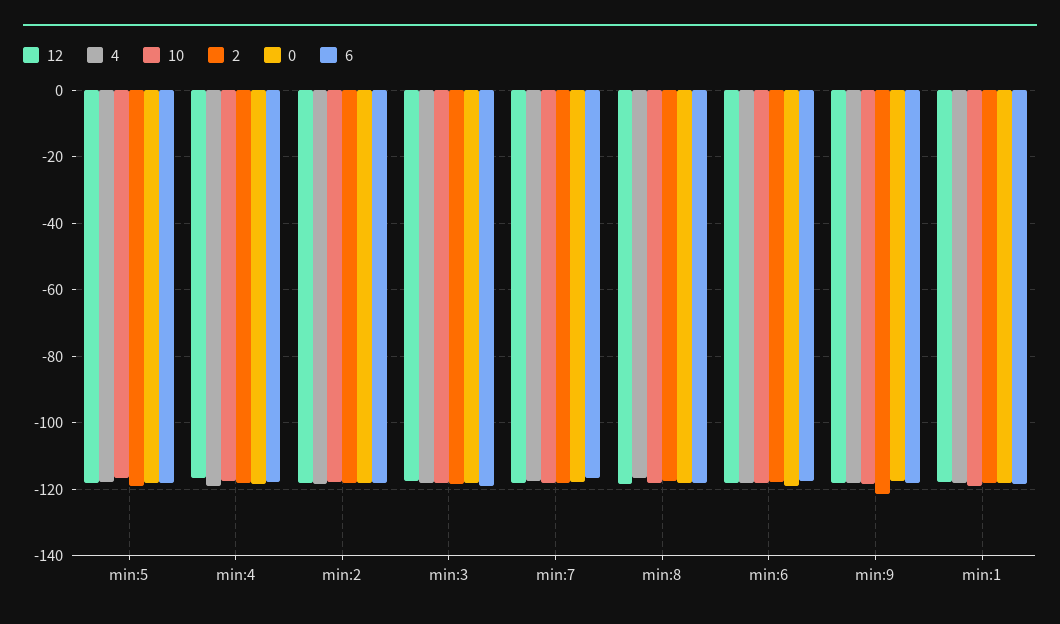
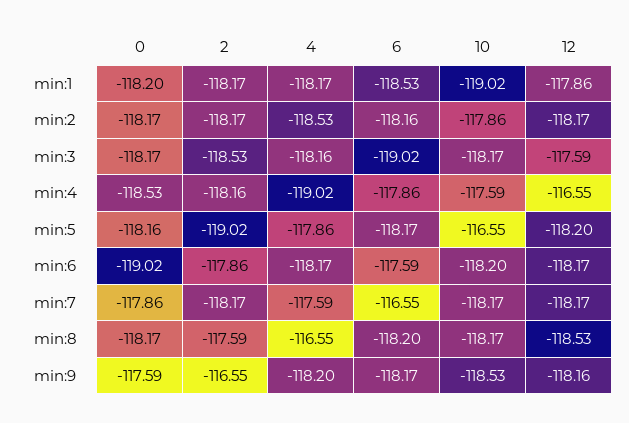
  {
    "12": {
      "min:5": -118.2,
      "min:4": -116.55,
      "min:2": -118.17,
      "min:3": -117.59,
      "min:7": -118.17,
      "min:8": -118.53,
      "min:6": -118.17,
      "min:9": -118.16,
      "min:1": -117.86
    },
    "4": {
      "min:5": -117.86,
      "min:4": -119.02,
      "min:2": -118.53,
      "min:3": -118.16,
      "min:7": -117.59,
      "min:8": -116.55,
      "min:6": -118.17,
      "min:9": -118.2,
      "min:1": -118.17
    },
    "10": {
      "min:5": -116.55,
      "min:4": -117.59,
      "min:2": -117.86,
      "min:3": -118.17,
      "min:7": -118.17,
      "min:8": -118.17,
      "min:6": -118.2,
      "min:9": -118.53,
      "min:1": -119.02
    },
    "2": {
      "min:5": -119.02,
      "min:4": -118.16,
      "min:2": -118.17,
      "min:3": -118.53,
      "min:7": -118.17,
      "min:8": -117.59,
      "min:6": -117.86,
-     "min:9": -122,
+     "min:9": -116.55,
      "min:1": -118.17
    },
    "0": {
      "min:5": -118.16,
      "min:4": -118.53,
      "min:2": -118.17,
      "min:3": -118.17,
      "min:7": -117.86,
      "min:8": -118.17,
      "min:6": -119.02,
      "min:9": -117.59,
      "min:1": -118.2
    },
    "6": {
      "min:5": -118.17,
      "min:4": -117.86,
      "min:2": -118.16,
      "min:3": -119.02,
      "min:7": -116.55,
      "min:8": -118.2,
      "min:6": -117.59,
      "min:9": -118.17,
      "min:1": -118.53
    }
  }

